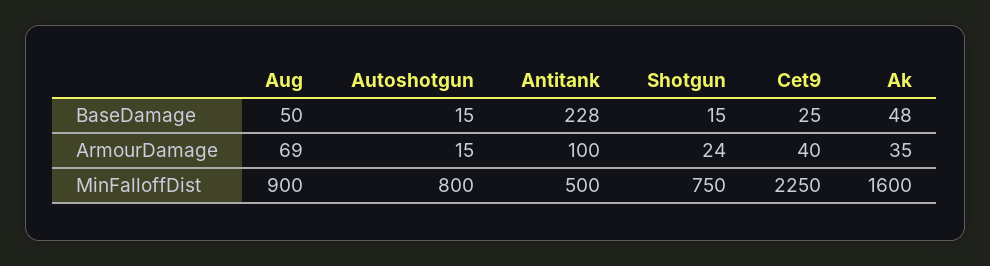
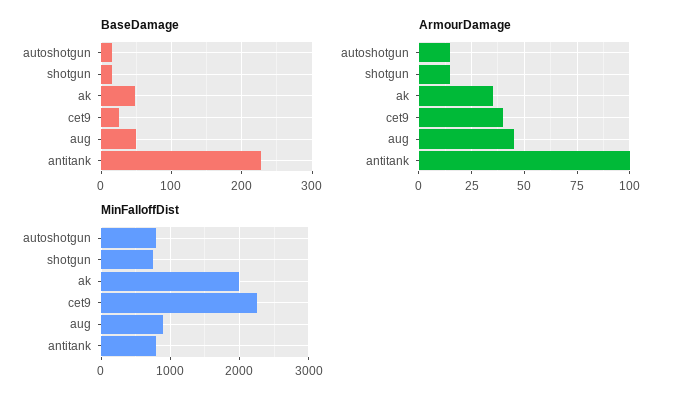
  {
    "BaseDamage": {
      "Aug": 50,
      "Autoshotgun": 15,
      "Antitank": 228,
      "Shotgun": 15,
      "Cet9": 25,
      "Ak": 48
    },
    "ArmourDamage": {
-     "Aug": 69,
+     "Aug": 45,
      "Autoshotgun": 15,
      "Antitank": 100,
-     "Shotgun": 24,
+     "Shotgun": 15,
      "Cet9": 40,
      "Ak": 35
    },
    "MinFalloffDist": {
      "Aug": 900,
      "Autoshotgun": 800,
-     "Antitank": 500,
+     "Antitank": 800,
      "Shotgun": 750,
      "Cet9": 2250,
-     "Ak": 1600
+     "Ak": 2000
    }
  }

